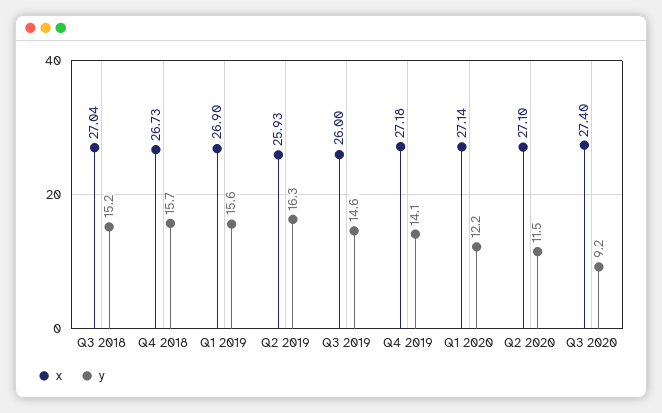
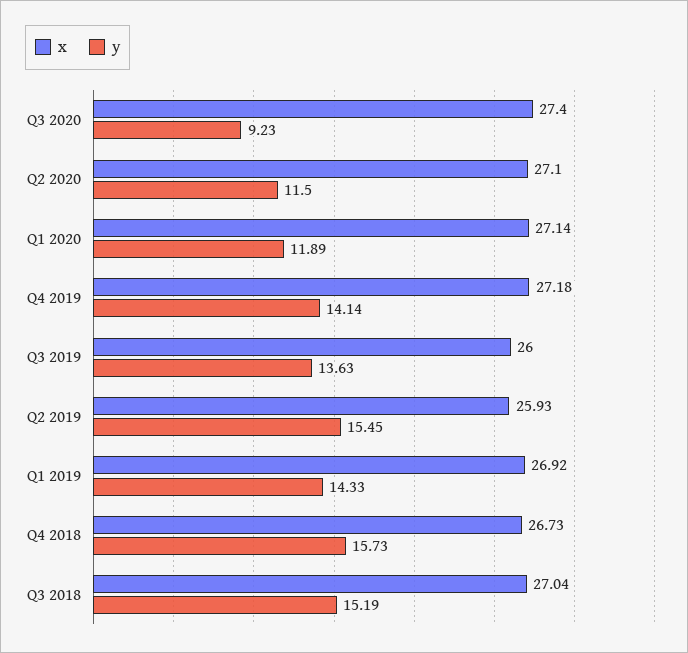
  {
    "x": {
      "Q3 2018": 27.04,
      "Q4 2018": 26.73,
-     "Q1 2019": 26.9,
+     "Q1 2019": 26.92,
      "Q2 2019": 25.93,
      "Q3 2019": 26,
      "Q4 2019": 27.18,
      "Q1 2020": 27.14,
      "Q2 2020": 27.1,
      "Q3 2020": 27.4
    },
    "y": {
      "Q3 2018": 15.19,
      "Q4 2018": 15.73,
-     "Q1 2019": 15.6,
+     "Q1 2019": 14.33,
-     "Q2 2019": 16.3,
+     "Q2 2019": 15.45,
-     "Q3 2019": 14.6,
+     "Q3 2019": 13.63,
      "Q4 2019": 14.14,
-     "Q1 2020": 12.2,
+     "Q1 2020": 11.89,
      "Q2 2020": 11.5,
      "Q3 2020": 9.23
    }
  }

